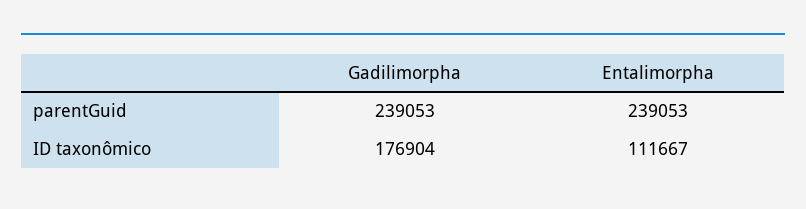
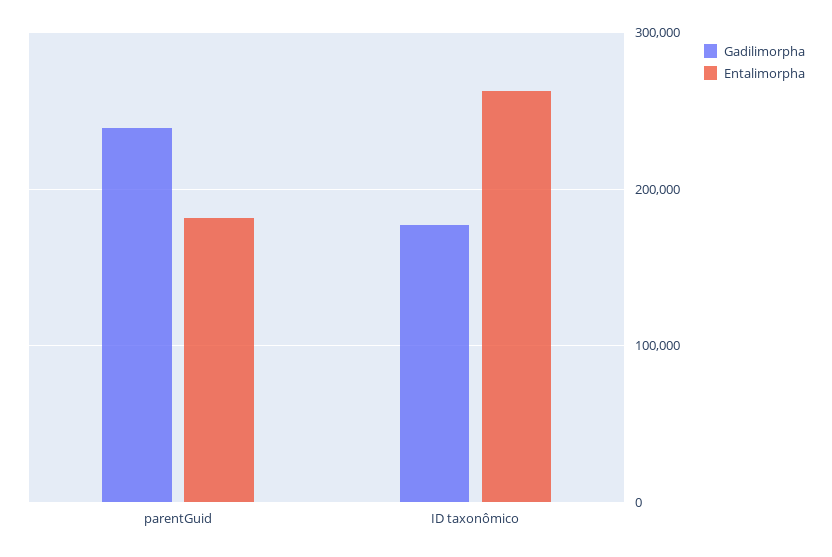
  {
    "Gadilimorpha": {
      "parentGuid": 239053,
      "ID taxonômico": 176904
    },
    "Entalimorpha": {
-     "parentGuid": 239053,
+     "parentGuid": 180000,
-     "ID taxonômico": 111667
+     "ID taxonômico": 260000
    }
  }

